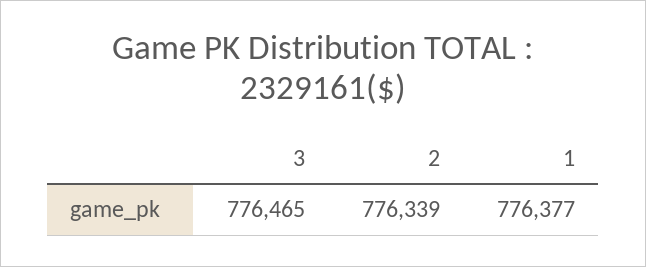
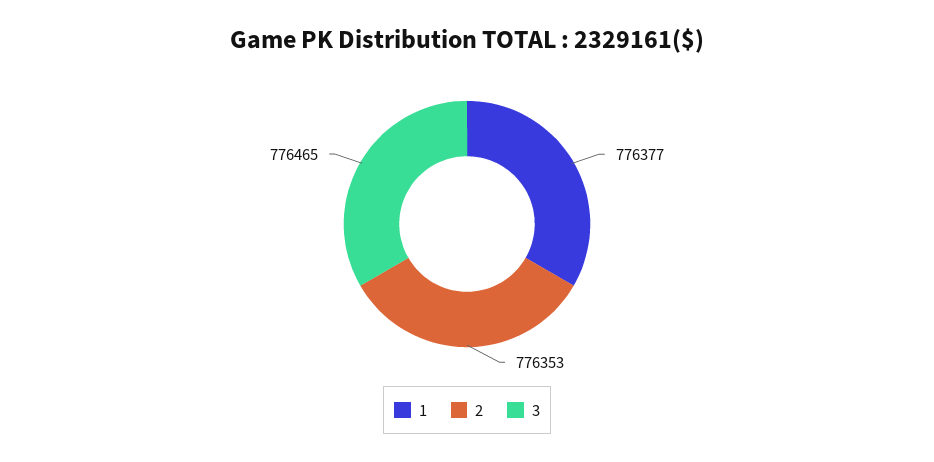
  {
    "3": 776465,
-   "2": 776339,
+   "2": 776353,
    "1": 776377
  }

